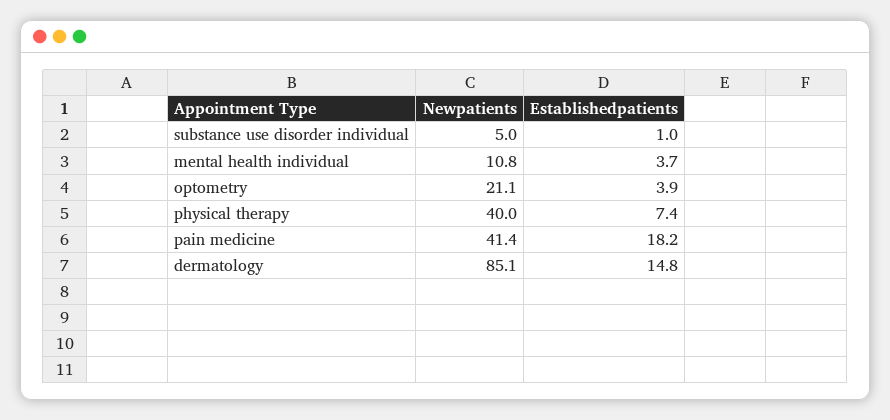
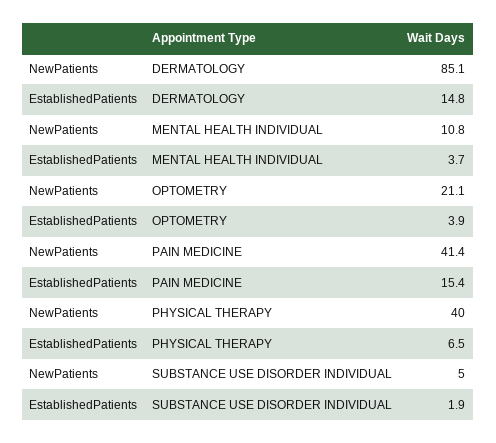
  {
    "Newpatients": {
      "substance use disorder individual": 5,
      "mental health individual": 10.8,
      "optometry": 21.1,
      "physical therapy": 40,
      "pain medicine": 41.4,
      "dermatology": 85.1
    },
    "Establishedpatients": {
-     "substance use disorder individual": 1,
+     "substance use disorder individual": 1.9,
      "mental health individual": 3.7,
      "optometry": 3.9,
-     "physical therapy": 7.4,
+     "physical therapy": 6.5,
-     "pain medicine": 18.2,
+     "pain medicine": 15.4,
      "dermatology": 14.8
    }
  }

